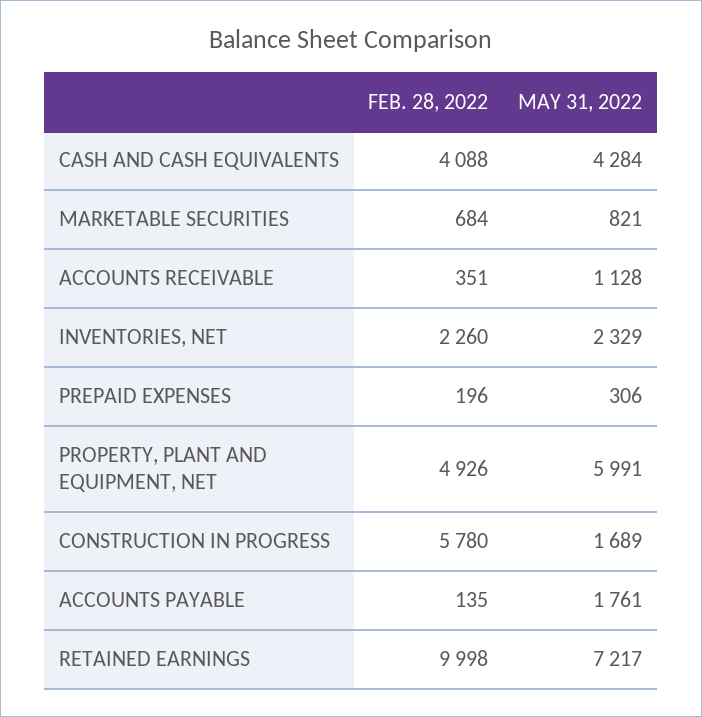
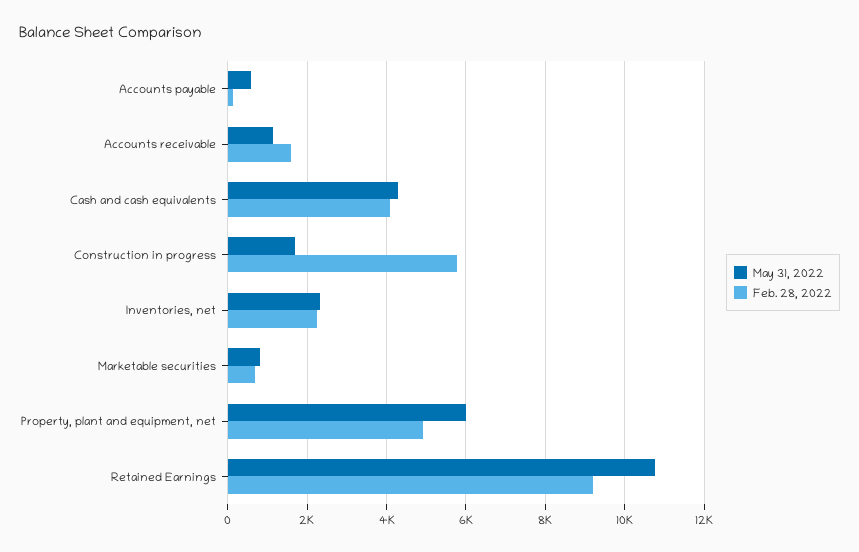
  {
    "FEB. 28, 2022": {
      "CASH AND CASH EQUIVALENTS": 4088,
      "MARKETABLE SECURITIES": 684,
-     "ACCOUNTS RECEIVABLE": 351,
+     "ACCOUNTS RECEIVABLE": 1600,
      "INVENTORIES, NET": 2260,
-     "PREPAID EXPENSES": 196,
      "PROPERTY, PLANT AND EQUIPMENT, NET": 4926,
      "CONSTRUCTION IN PROGRESS": 5780,
      "ACCOUNTS PAYABLE": 135,
-     "RETAINED EARNINGS": 9998
+     "RETAINED EARNINGS": 9200
    },
    "MAY 31, 2022": {
      "CASH AND CASH EQUIVALENTS": 4284,
      "MARKETABLE SECURITIES": 821,
      "ACCOUNTS RECEIVABLE": 1128,
      "INVENTORIES, NET": 2329,
-     "PREPAID EXPENSES": 306,
      "PROPERTY, PLANT AND EQUIPMENT, NET": 5991,
      "CONSTRUCTION IN PROGRESS": 1689,
-     "ACCOUNTS PAYABLE": 1761,
+     "ACCOUNTS PAYABLE": 600,
-     "RETAINED EARNINGS": 7217
+     "RETAINED EARNINGS": 10800
    }
  }

